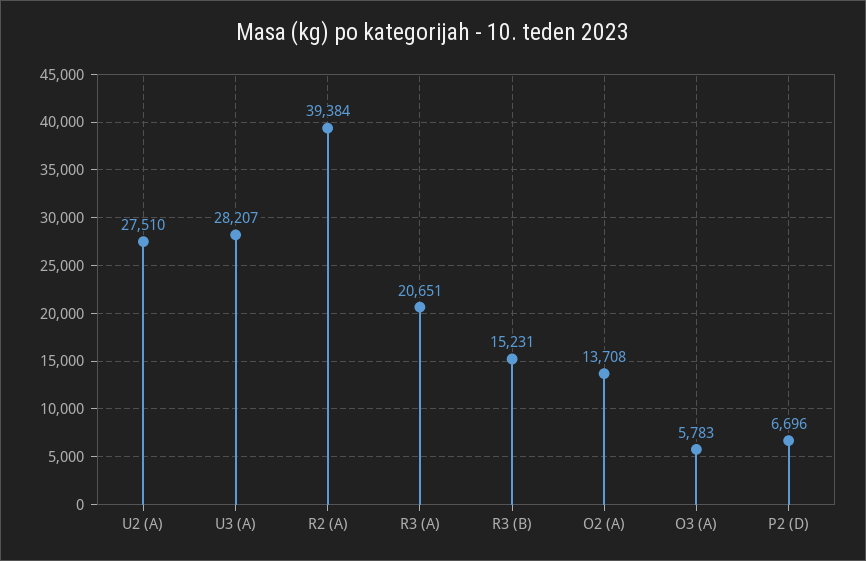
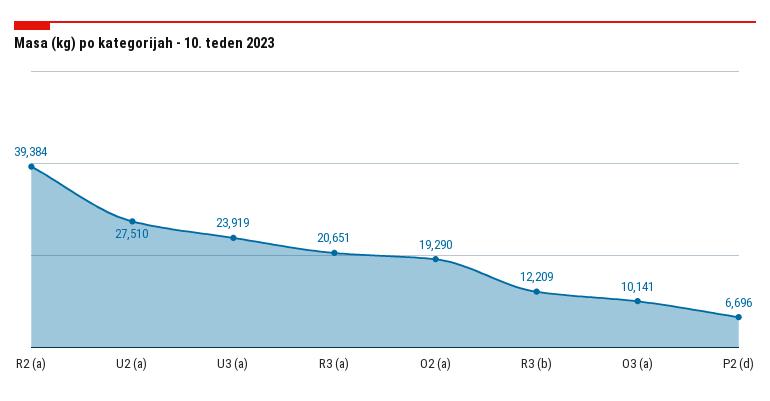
  {
    "U2 (A)": 27510,
-   "U3 (A)": 28207,
+   "U3 (A)": 23919,
    "R2 (A)": 39384,
    "R3 (A)": 20651,
-   "R3 (B)": 15231,
+   "R3 (B)": 12209,
-   "O2 (A)": 13708,
+   "O2 (A)": 19290,
-   "O3 (A)": 5783,
+   "O3 (A)": 10141,
    "P2 (D)": 6696
  }

